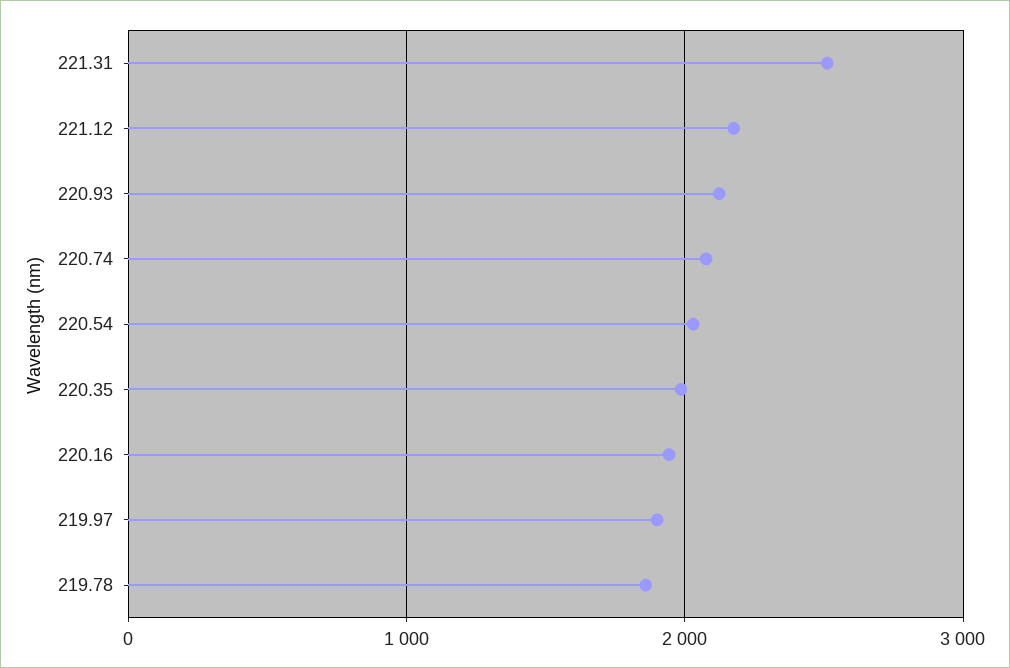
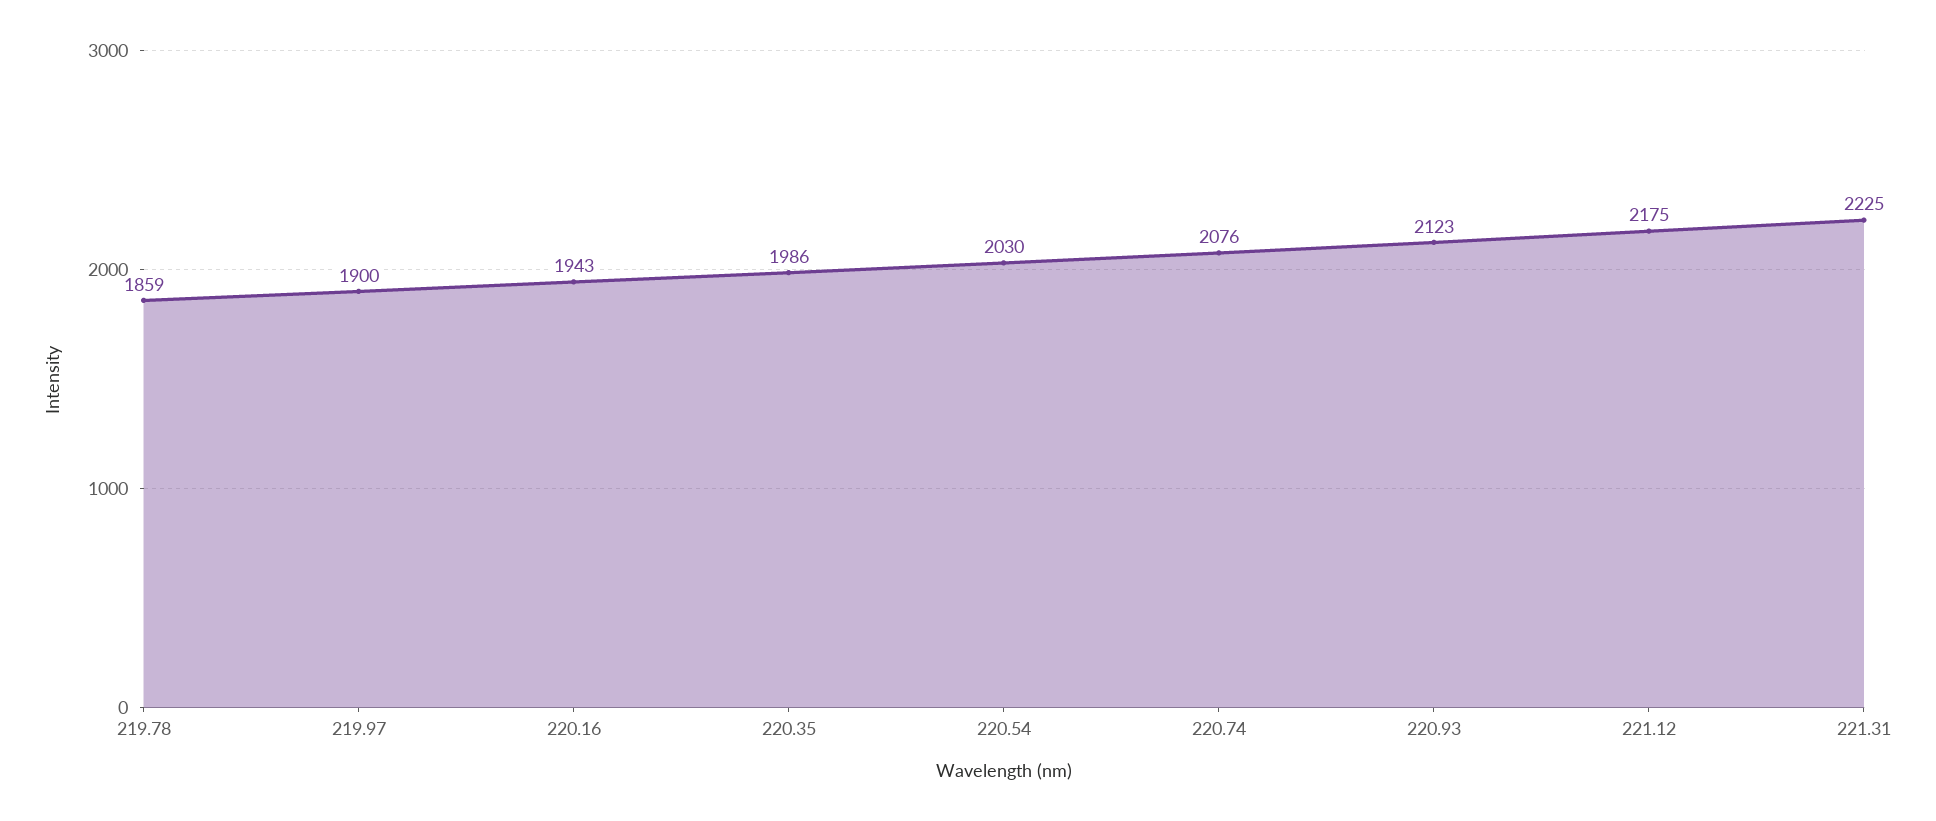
  {
-   "221.31": 2500,
+   "221.31": 2225,
    "221.12": 2175,
    "220.93": 2123,
    "220.74": 2076,
    "220.54": 2030,
    "220.35": 1986,
    "220.16": 1943,
    "219.97": 1900,
    "219.78": 1859
  }

